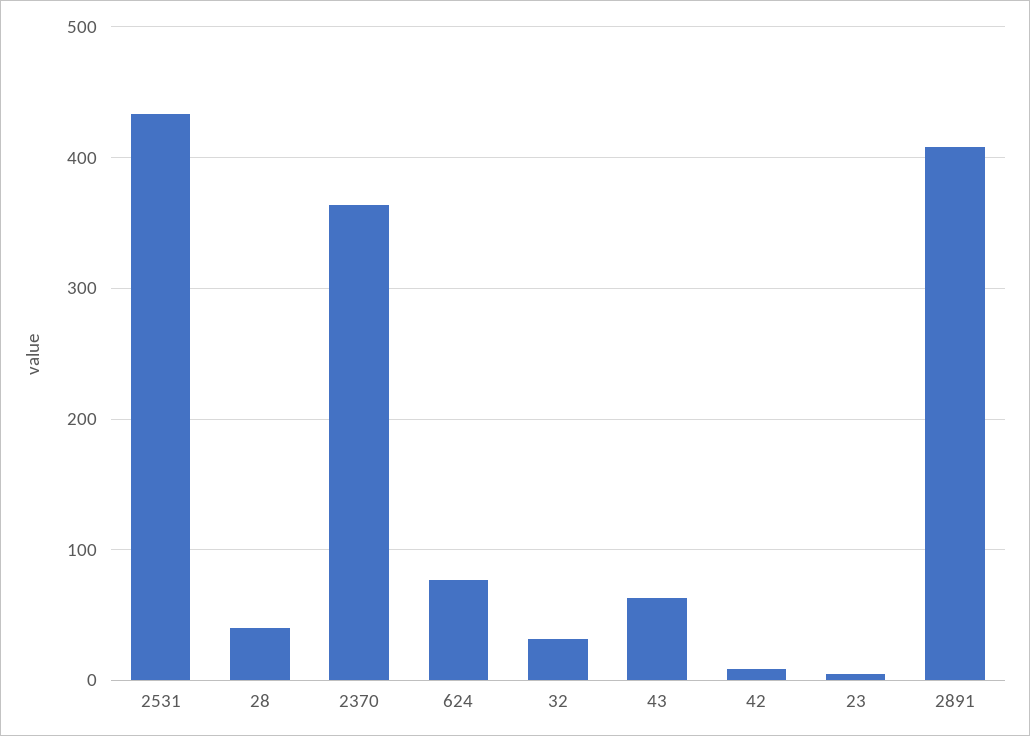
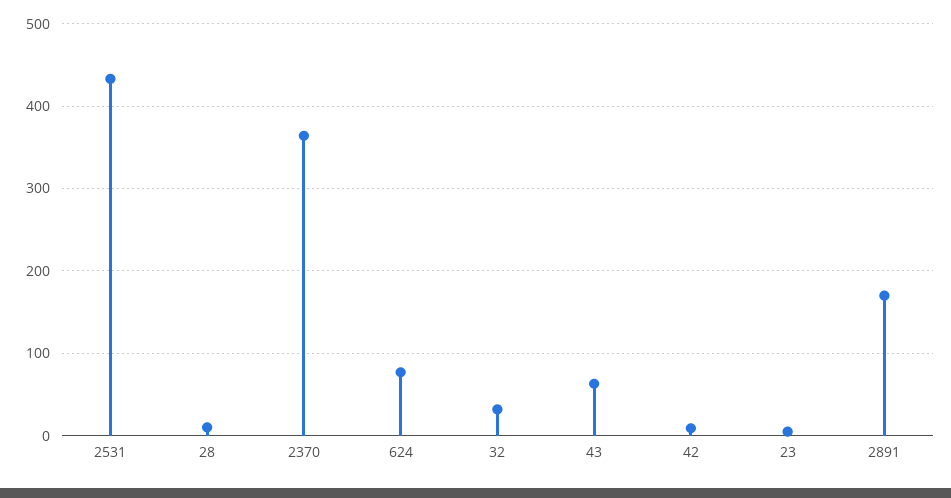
  {
    "2531": 430,
-   "28": 40,
+   "28": 10,
    "2370": 360,
    "624": 80,
    "32": 30,
    "43": 60,
    "42": 10,
    "23": 10,
-   "2891": 410
+   "2891": 170
  }

